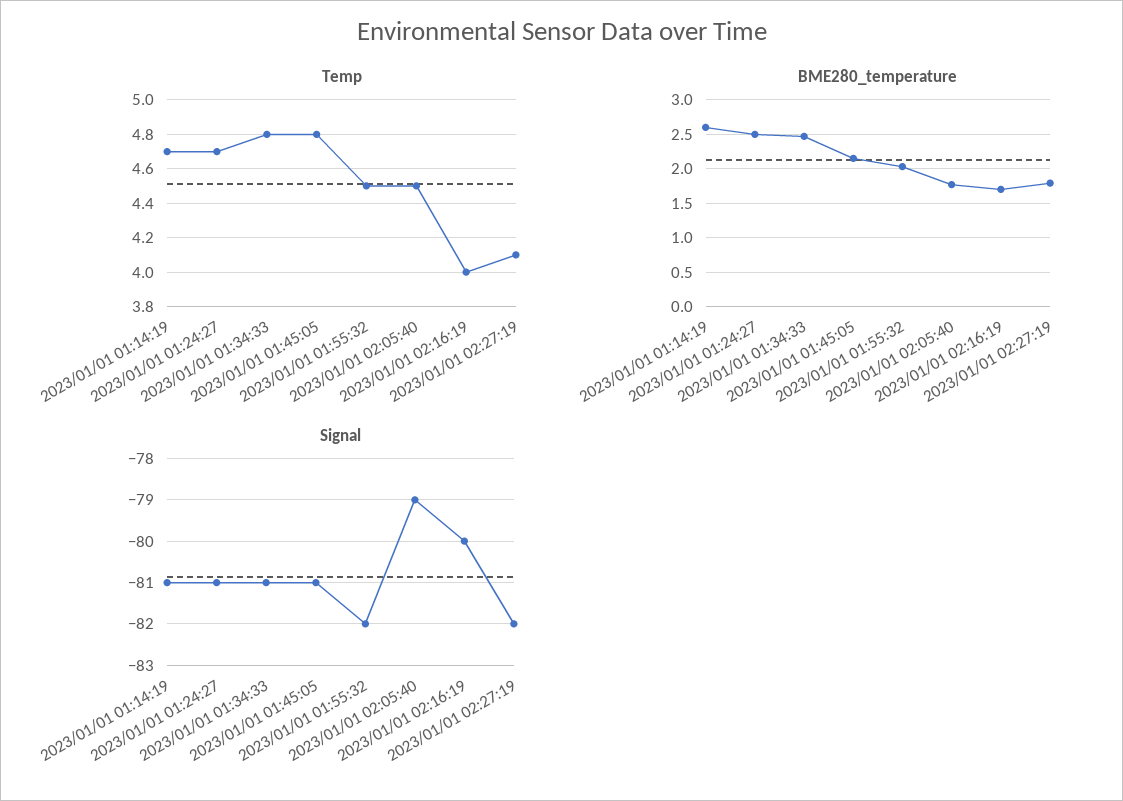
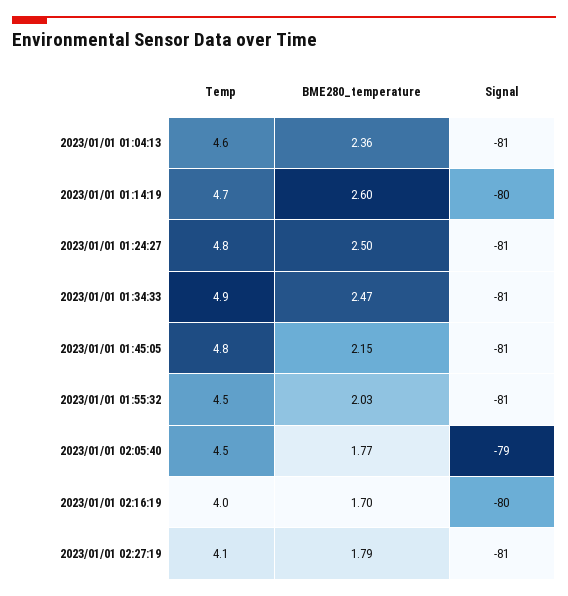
  {
    "Temp": {
      "2023/01/01 01:14:19": 4.7,
-     "2023/01/01 01:24:27": 4.7,
+     "2023/01/01 01:24:27": 4.8,
-     "2023/01/01 01:34:33": 4.8,
+     "2023/01/01 01:34:33": 4.9,
      "2023/01/01 01:45:05": 4.8,
      "2023/01/01 01:55:32": 4.5,
      "2023/01/01 02:05:40": 4.5,
      "2023/01/01 02:16:19": 4,
-     "2023/01/01 02:27:19": 4.1
+     "2023/01/01 02:27:19": 4.1,
+     "2023/01/01 01:04:13": 4.6
    },
    "BME280_temperature": {
      "2023/01/01 01:14:19": 2.6,
      "2023/01/01 01:24:27": 2.5,
      "2023/01/01 01:34:33": 2.47,
      "2023/01/01 01:45:05": 2.15,
      "2023/01/01 01:55:32": 2.03,
      "2023/01/01 02:05:40": 1.77,
      "2023/01/01 02:16:19": 1.7,
-     "2023/01/01 02:27:19": 1.79
+     "2023/01/01 02:27:19": 1.79,
+     "2023/01/01 01:04:13": 2.36
    },
    "Signal": {
-     "2023/01/01 01:14:19": -81,
+     "2023/01/01 01:14:19": -80,
      "2023/01/01 01:24:27": -81,
      "2023/01/01 01:34:33": -81,
      "2023/01/01 01:45:05": -81,
-     "2023/01/01 01:55:32": -82,
+     "2023/01/01 01:55:32": -81,
      "2023/01/01 02:05:40": -79,
      "2023/01/01 02:16:19": -80,
-     "2023/01/01 02:27:19": -82
+     "2023/01/01 02:27:19": -81,
+     "2023/01/01 01:04:13": -81
    }
  }

